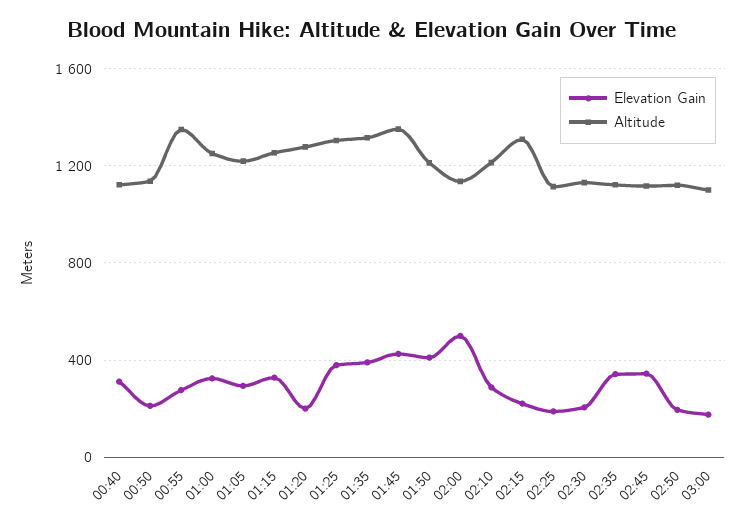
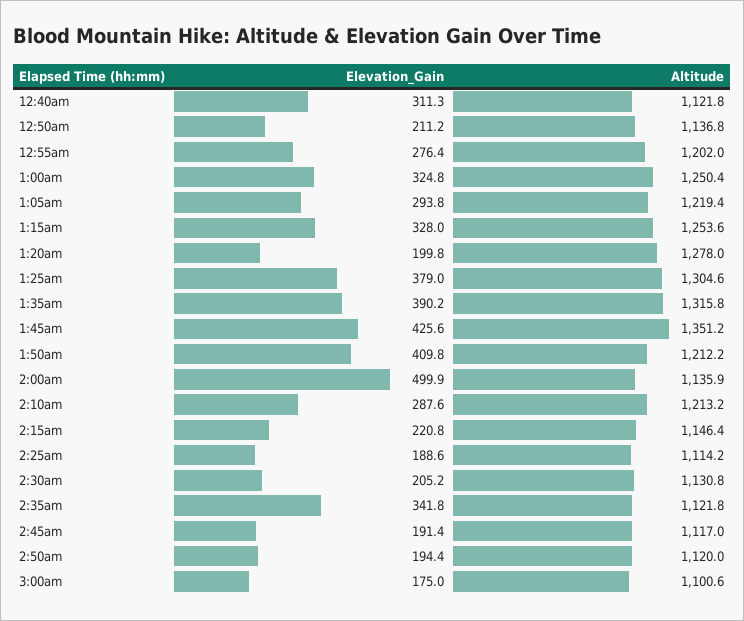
  {
    "Elevation Gain": {
      "00:40": 311.3,
      "00:50": 211.2,
      "00:55": 276.4,
      "01:00": 324.8,
      "01:05": 293.8,
      "01:15": 328,
      "01:20": 199.8,
      "01:25": 379,
      "01:35": 390.2,
      "01:45": 425.6,
      "01:50": 409.8,
      "02:00": 499.9,
      "02:10": 287.6,
      "02:15": 220.8,
      "02:25": 188.6,
      "02:30": 205.2,
      "02:35": 341.8,
-     "02:45": 350,
+     "02:45": 191.4,
      "02:50": 194.4,
      "03:00": 175
    },
    "Altitude": {
      "00:40": 1121.8,
      "00:50": 1136.8,
-     "00:55": 1350,
+     "00:55": 1202,
      "01:00": 1250.4,
      "01:05": 1219.4,
      "01:15": 1253.6,
      "01:20": 1278,
      "01:25": 1304.6,
      "01:35": 1315.8,
      "01:45": 1351.2,
      "01:50": 1212.2,
      "02:00": 1135.9,
      "02:10": 1213.2,
-     "02:15": 1300,
+     "02:15": 1146.4,
      "02:25": 1114.2,
      "02:30": 1130.8,
      "02:35": 1121.8,
      "02:45": 1117,
      "02:50": 1120,
      "03:00": 1100.6
    }
  }

